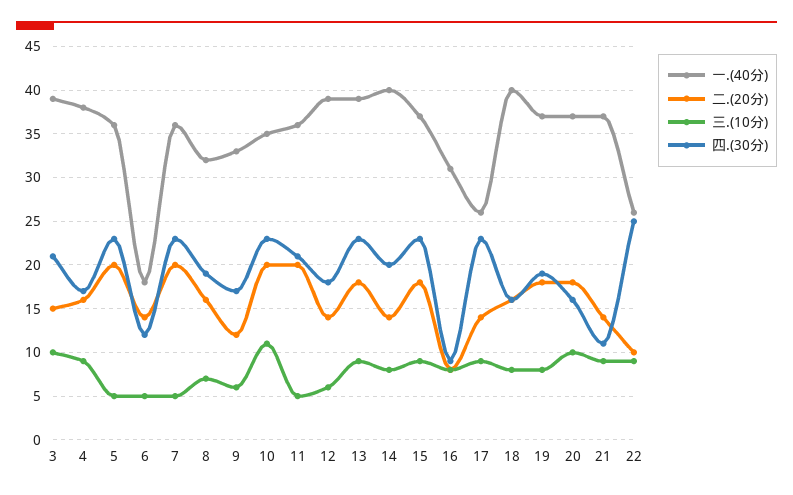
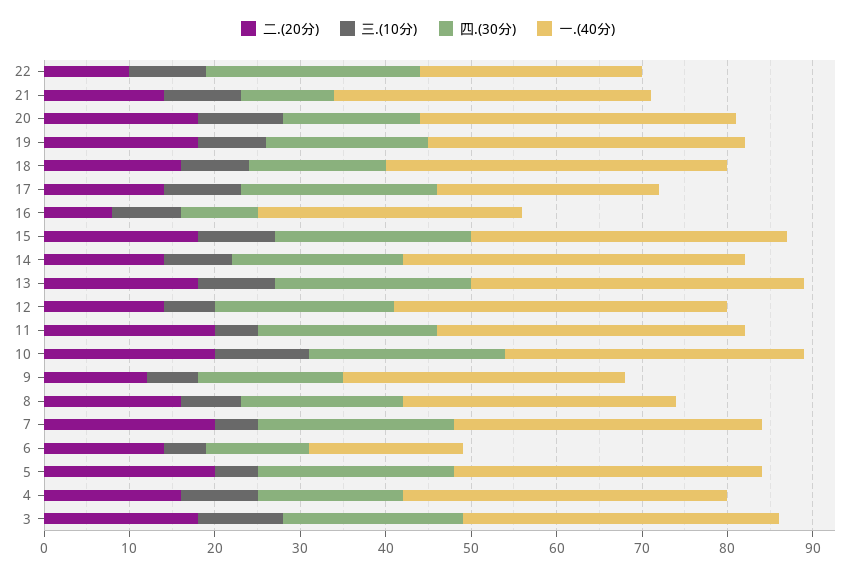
  {
    "一.(40分)": {
-     "3": 39,
+     "3": 37,
      "4": 38,
      "5": 36,
      "6": 18,
      "7": 36,
      "8": 32,
      "9": 33,
      "10": 35,
      "11": 36,
      "12": 39,
      "13": 39,
      "14": 40,
      "15": 37,
      "16": 31,
      "17": 26,
      "18": 40,
      "19": 37,
      "20": 37,
      "21": 37,
      "22": 26
    },
    "二.(20分)": {
-     "3": 15,
+     "3": 18,
      "4": 16,
      "5": 20,
      "6": 14,
      "7": 20,
      "8": 16,
      "9": 12,
      "10": 20,
      "11": 20,
      "12": 14,
      "13": 18,
      "14": 14,
      "15": 18,
      "16": 8,
      "17": 14,
      "18": 16,
      "19": 18,
      "20": 18,
      "21": 14,
      "22": 10
    },
    "三.(10分)": {
      "3": 10,
      "4": 9,
      "5": 5,
      "6": 5,
      "7": 5,
      "8": 7,
      "9": 6,
      "10": 11,
      "11": 5,
      "12": 6,
      "13": 9,
      "14": 8,
      "15": 9,
      "16": 8,
      "17": 9,
      "18": 8,
      "19": 8,
      "20": 10,
      "21": 9,
      "22": 9
    },
    "四.(30分)": {
      "3": 21,
      "4": 17,
      "5": 23,
      "6": 12,
      "7": 23,
      "8": 19,
      "9": 17,
      "10": 23,
      "11": 21,
-     "12": 18,
+     "12": 21,
      "13": 23,
      "14": 20,
      "15": 23,
      "16": 9,
      "17": 23,
      "18": 16,
      "19": 19,
      "20": 16,
      "21": 11,
      "22": 25
    }
  }

